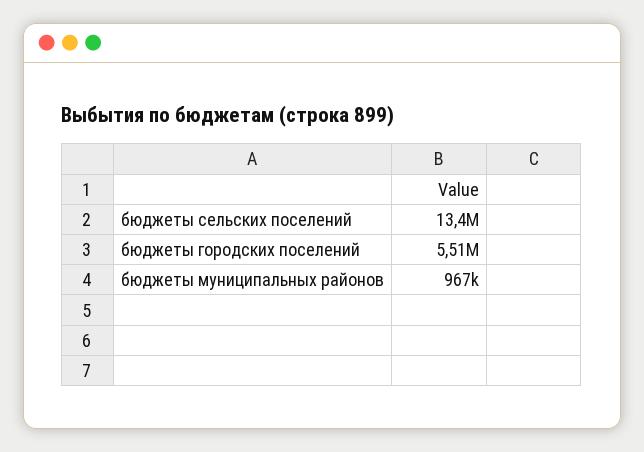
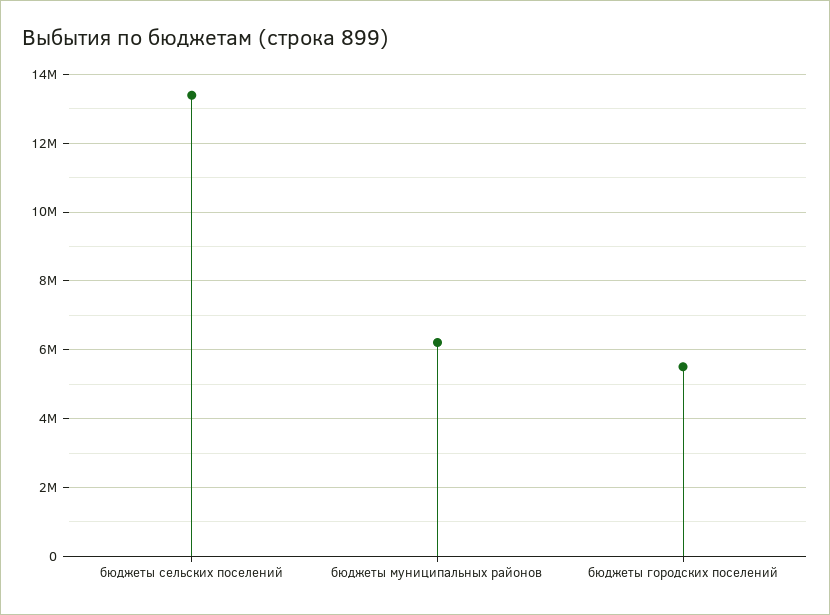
  {
    "бюджеты сельских поселений": 13400000,
    "бюджеты городских поселений": 5510000,
-   "бюджеты муниципальных районов": 967000
+   "бюджеты муниципальных районов": 6200000
  }

